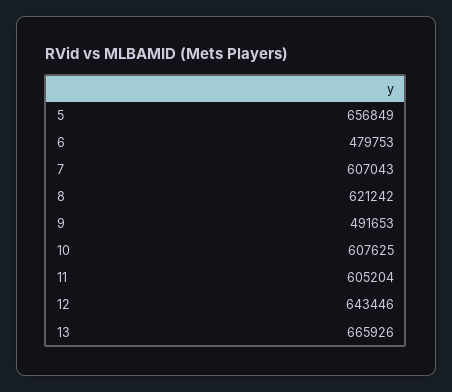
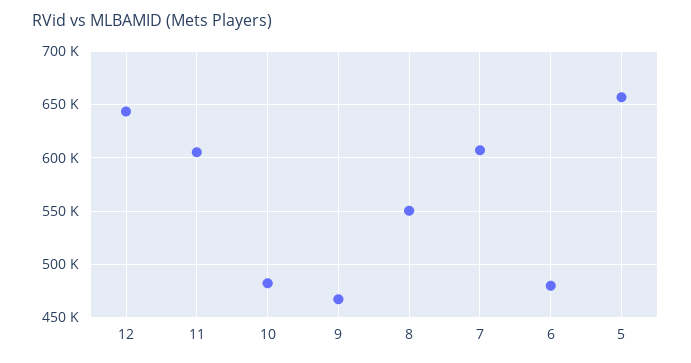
  {
    "5": 656849,
    "6": 479753,
    "7": 607043,
-   "8": 621242,
+   "8": 550000,
-   "9": 491653,
+   "9": 470000,
-   "10": 607625,
+   "10": 480000,
    "11": 605204,
-   "12": 643446,
+   "12": 643446
-   "13": 665926
  }

